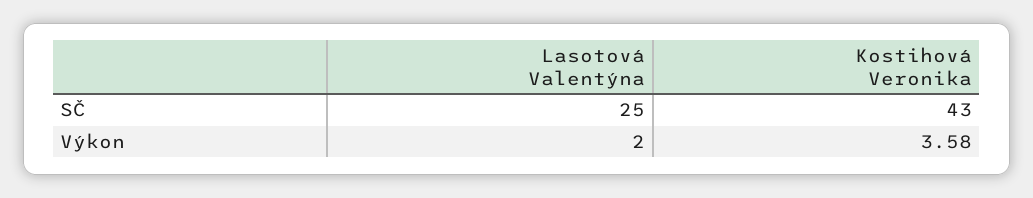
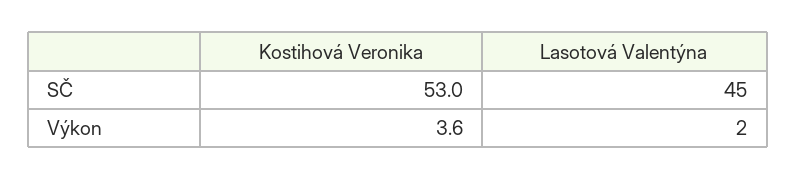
  {
    "Lasotová Valentýna": {
-     "SČ": 25,
+     "SČ": 45,
      "Výkon": 2
    },
    "Kostihová Veronika": {
-     "SČ": 43,
+     "SČ": 53,
      "Výkon": 3.58
    }
  }

